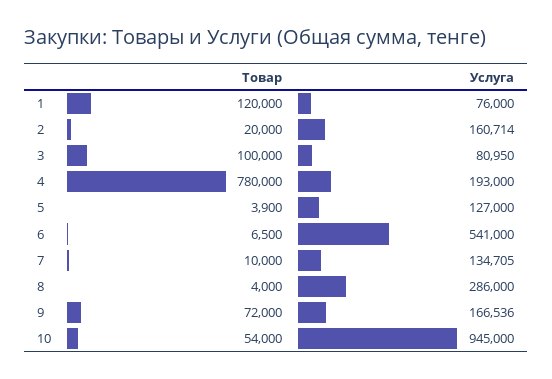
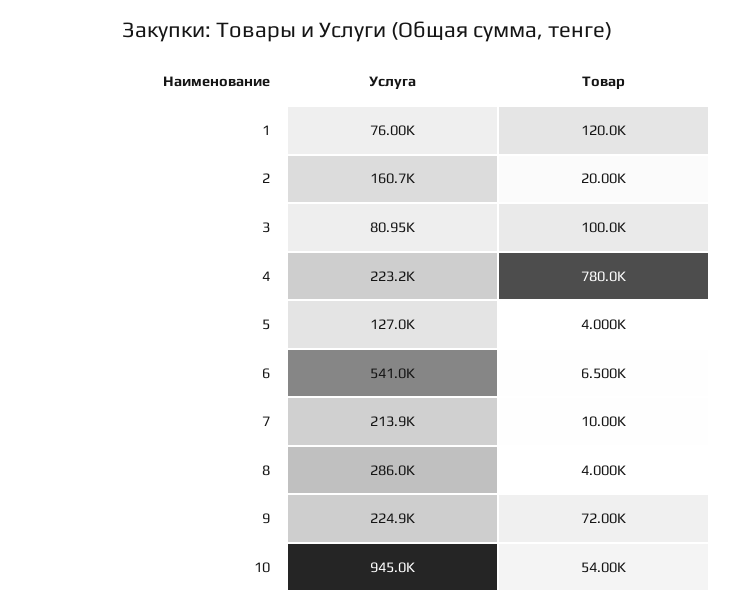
  {
    "Товар": {
      "1": 120000,
      "2": 20000,
      "3": 100000,
      "4": 780000,
-     "5": 3900,
+     "5": 4000,
      "6": 6500,
      "7": 10000,
      "8": 4000,
      "9": 72000,
      "10": 54000
    },
    "Услуга": {
      "1": 76000,
      "2": 160714,
      "3": 80950,
-     "4": 193000,
+     "4": 223200,
      "5": 127000,
      "6": 541000,
-     "7": 134705,
+     "7": 213900,
      "8": 286000,
-     "9": 166536,
+     "9": 224900,
      "10": 945000
    }
  }

